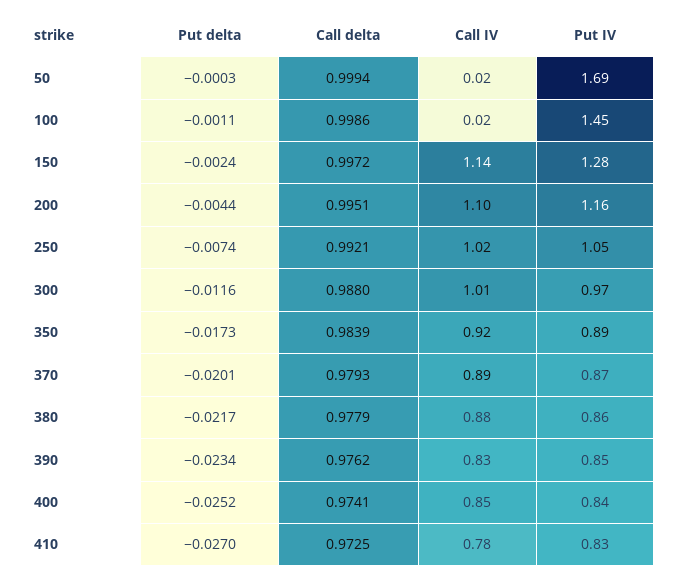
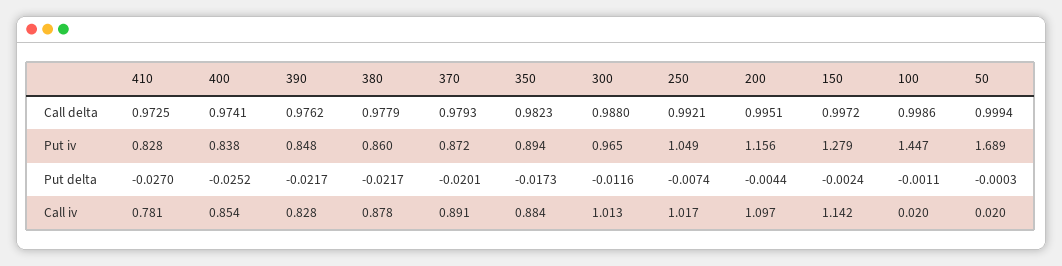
  {
    "Put delta": {
      "50": -0.0003,
      "100": -0.0011,
      "150": -0.0024,
      "200": -0.0044,
      "250": -0.0074,
      "300": -0.0116,
      "350": -0.0173,
      "370": -0.0201,
      "380": -0.0217,
-     "390": -0.0234,
+     "390": -0.0217,
      "400": -0.0252,
      "410": -0.027
    },
    "Call delta": {
      "50": 0.9994,
      "100": 0.9986,
      "150": 0.9972,
      "200": 0.9951,
      "250": 0.9921,
      "300": 0.988,
-     "350": 0.9839,
+     "350": 0.9823,
      "370": 0.9793,
      "380": 0.9779,
      "390": 0.9762,
      "400": 0.9741,
      "410": 0.9725
    },
    "Call IV": {
      "50": 0.02,
      "100": 0.02,
      "150": 1.142,
      "200": 1.097,
      "250": 1.017,
      "300": 1.013,
-     "350": 0.92,
+     "350": 0.884,
      "370": 0.891,
      "380": 0.878,
      "390": 0.828,
      "400": 0.854,
      "410": 0.781
    },
    "Put IV": {
      "50": 1.689,
      "100": 1.447,
      "150": 1.279,
      "200": 1.156,
      "250": 1.049,
      "300": 0.965,
      "350": 0.894,
      "370": 0.872,
      "380": 0.86,
      "390": 0.848,
      "400": 0.838,
      "410": 0.828
    }
  }

